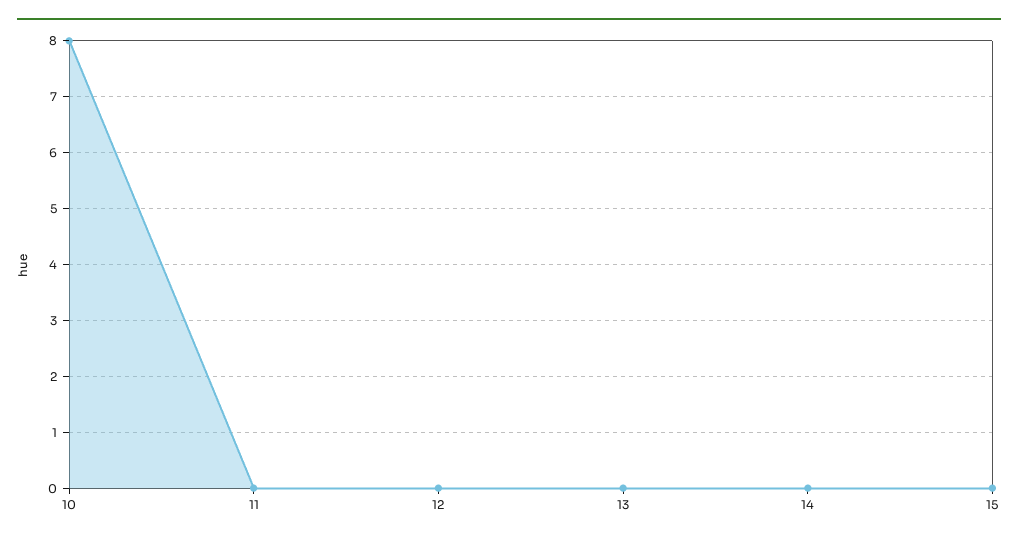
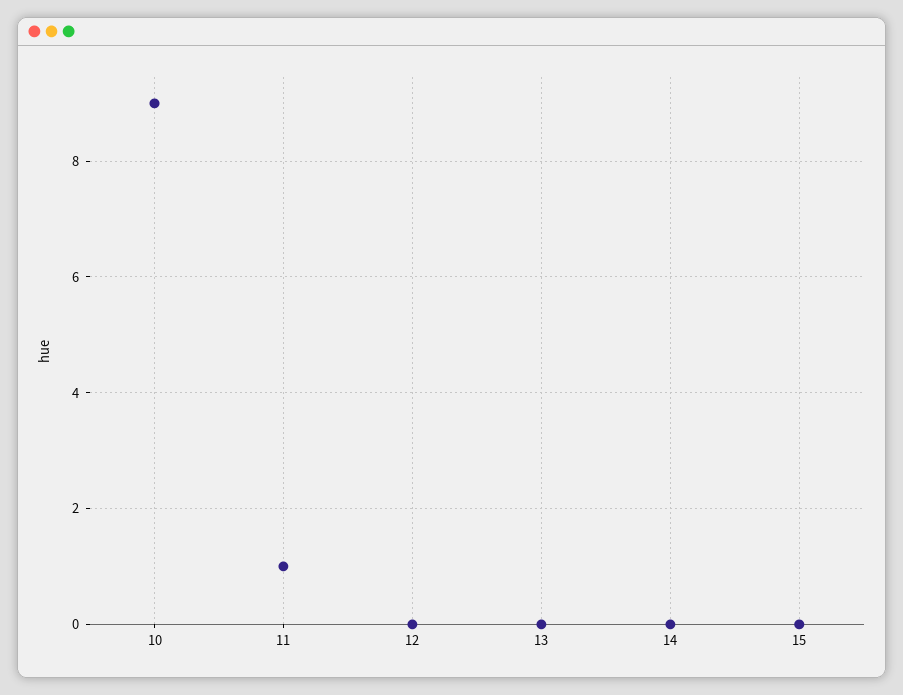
  {
-   "10": 8,
+   "10": 9,
-   "11": 0,
+   "11": 1,
    "12": 0,
    "13": 0,
    "14": 0,
    "15": 0
  }

